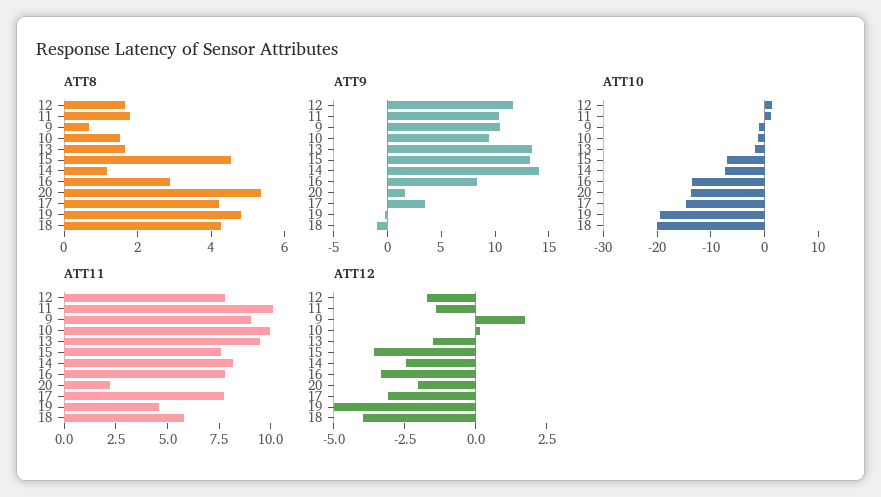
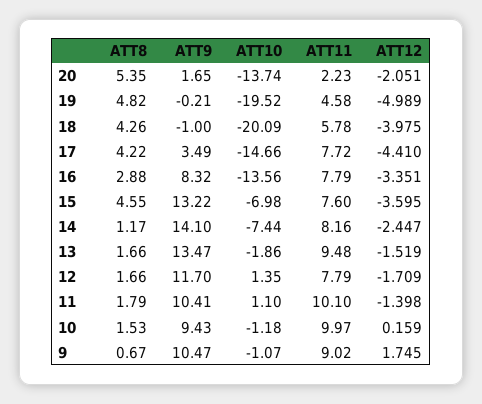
  {
    "ATT8": {
      "12": 1.66,
      "11": 1.79,
      "9": 0.67,
      "10": 1.53,
      "13": 1.66,
      "15": 4.55,
      "14": 1.17,
      "16": 2.88,
      "20": 5.35,
      "17": 4.22,
      "19": 4.82,
      "18": 4.26
    },
    "ATT9": {
      "12": 11.7,
      "11": 10.41,
      "9": 10.47,
      "10": 9.43,
      "13": 13.47,
      "15": 13.22,
      "14": 14.1,
      "16": 8.32,
      "20": 1.65,
      "17": 3.49,
      "19": -0.21,
      "18": -1
    },
    "ATT10": {
      "12": 1.35,
      "11": 1.1,
      "9": -1.07,
      "10": -1.18,
      "13": -1.86,
      "15": -6.98,
      "14": -7.44,
      "16": -13.56,
      "20": -13.74,
      "17": -14.66,
      "19": -19.52,
      "18": -20.09
    },
    "ATT11": {
      "12": 7.79,
      "11": 10.1,
      "9": 9.02,
      "10": 9.97,
      "13": 9.48,
      "15": 7.6,
      "14": 8.16,
      "16": 7.79,
      "20": 2.23,
      "17": 7.72,
      "19": 4.58,
      "18": 5.78
    },
    "ATT12": {
      "12": -1.709,
      "11": -1.398,
      "9": 1.745,
      "10": 0.159,
      "13": -1.519,
      "15": -3.595,
      "14": -2.447,
      "16": -3.351,
      "20": -2.051,
-     "17": -3,
+     "17": -4.41,
      "19": -4.989,
      "18": -3.975
    }
  }

